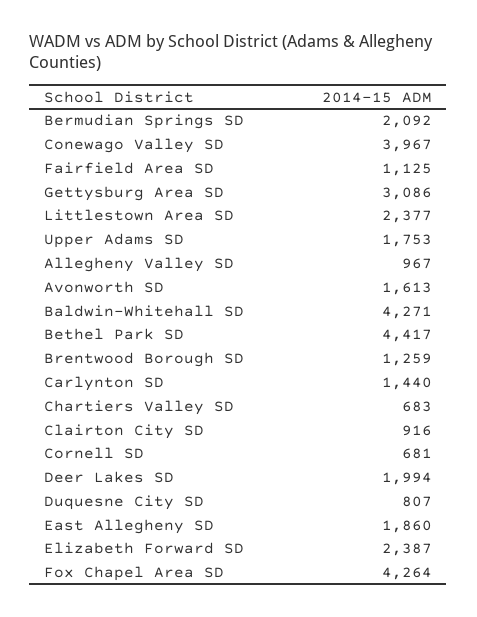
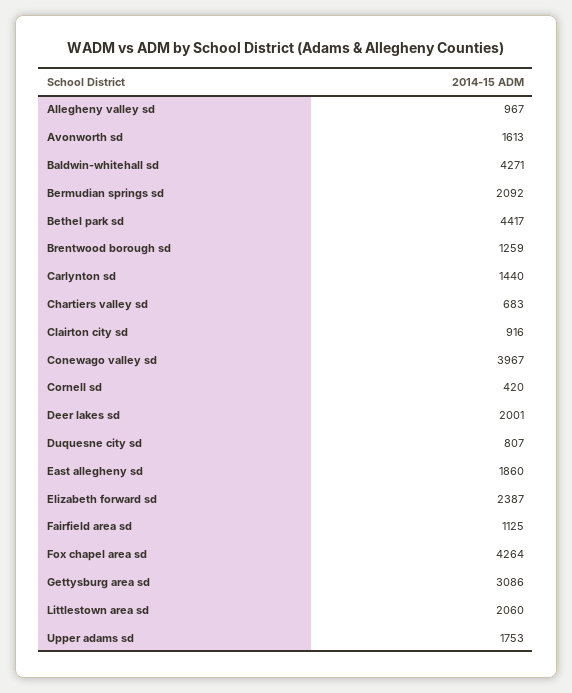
  {
    "Bermudian Springs SD": 2092,
    "Conewago Valley SD": 3967,
    "Fairfield Area SD": 1125,
    "Gettysburg Area SD": 3086,
-   "Littlestown Area SD": 2377,
+   "Littlestown Area SD": 2060,
    "Upper Adams SD": 1753,
    "Allegheny Valley SD": 967,
    "Avonworth SD": 1613,
    "Baldwin-Whitehall SD": 4271,
    "Bethel Park SD": 4417,
    "Brentwood Borough SD": 1259,
    "Carlynton SD": 1440,
    "Chartiers Valley SD": 683,
    "Clairton City SD": 916,
-   "Cornell SD": 681,
+   "Cornell SD": 420,
-   "Deer Lakes SD": 1994,
+   "Deer Lakes SD": 2001,
    "Duquesne City SD": 807,
    "East Allegheny SD": 1860,
    "Elizabeth Forward SD": 2387,
    "Fox Chapel Area SD": 4264
  }

